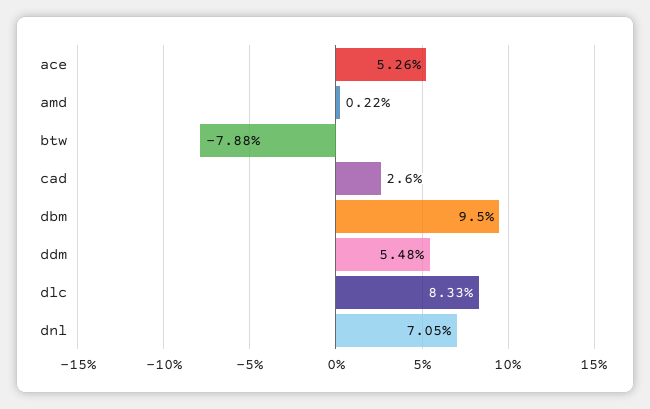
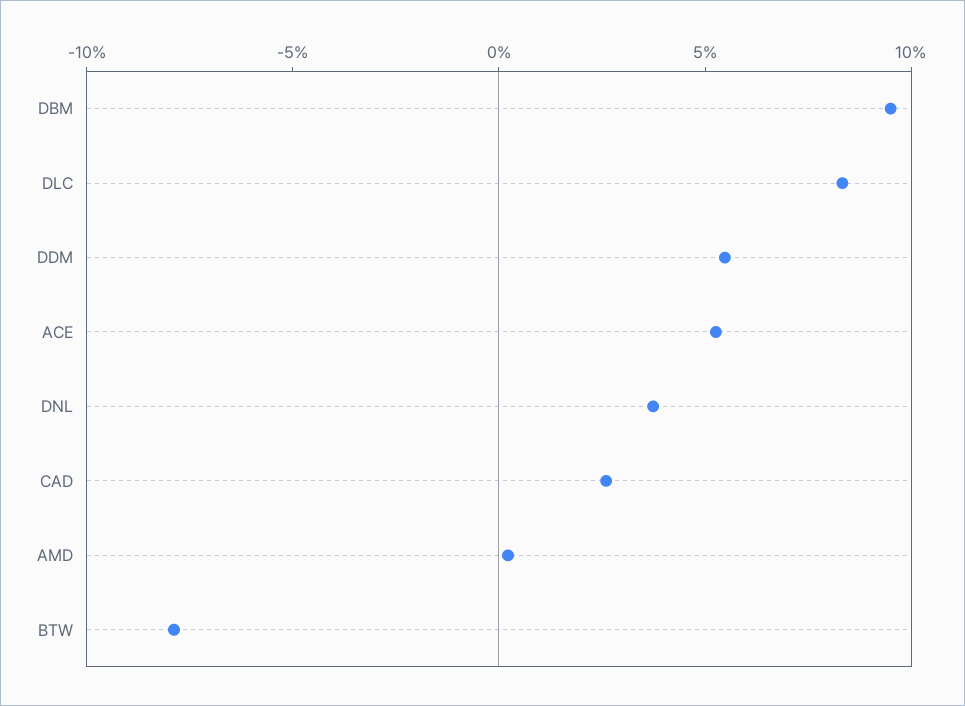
  {
    "ace": 5.26,
    "amd": 0.22,
    "btw": -7.88,
    "cad": 2.6,
    "dbm": 9.5,
    "ddm": 5.48,
    "dlc": 8.33,
-   "dnl": 7.05
+   "dnl": 4
  }

